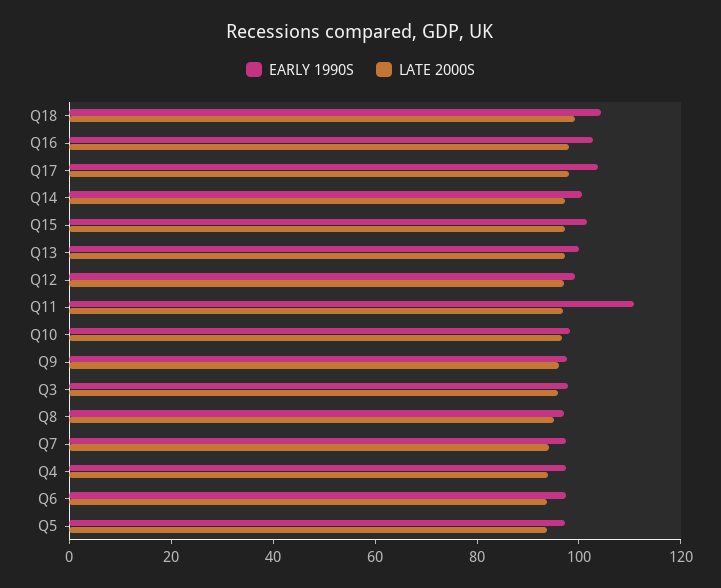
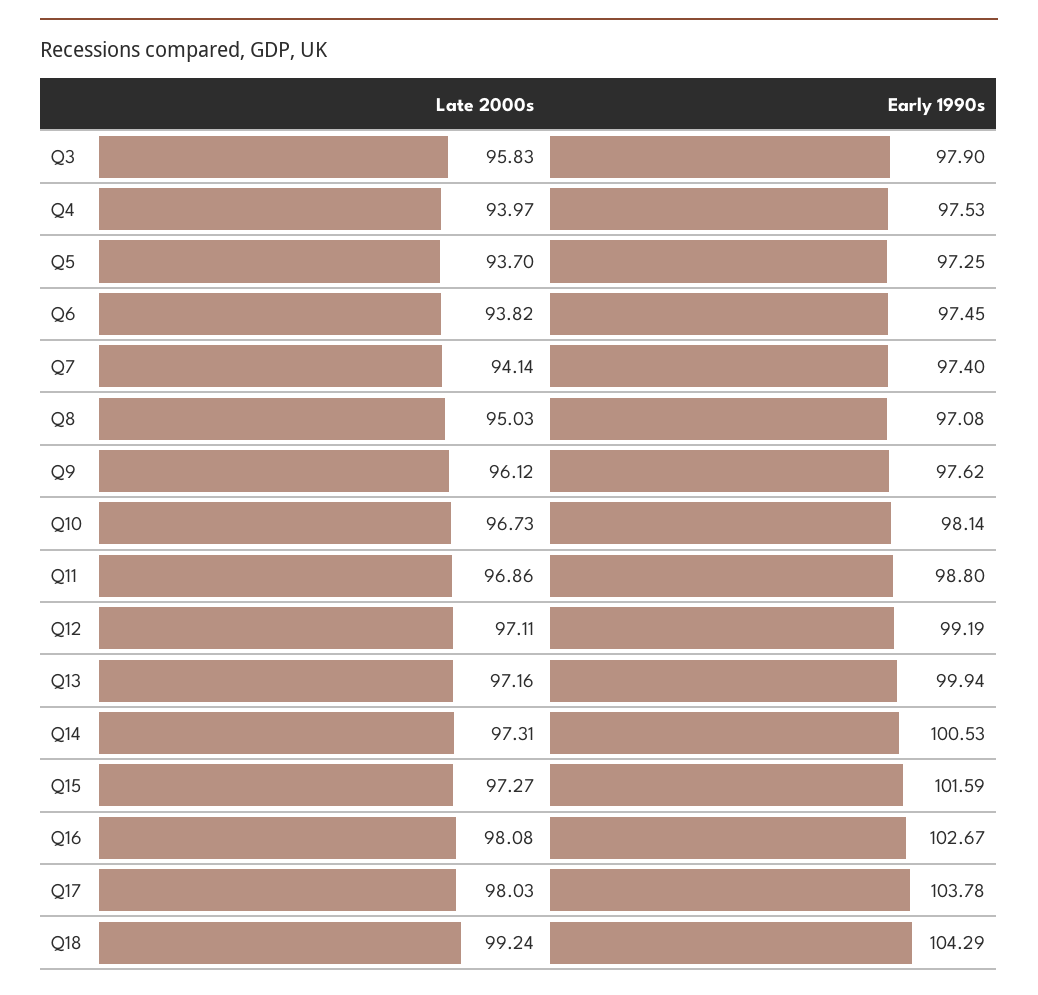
  {
    "EARLY 1990S": {
      "Q18": 104.29,
      "Q16": 102.67,
      "Q17": 103.78,
      "Q14": 100.53,
      "Q15": 101.59,
      "Q13": 99.94,
      "Q12": 99.19,
-     "Q11": 110,
+     "Q11": 98.8,
      "Q10": 98.14,
      "Q9": 97.62,
      "Q3": 97.9,
      "Q8": 97.08,
      "Q7": 97.4,
      "Q4": 97.53,
      "Q6": 97.45,
      "Q5": 97.25
    },
    "LATE 2000S": {
      "Q18": 99.24,
      "Q16": 98.08,
      "Q17": 98.03,
      "Q14": 97.31,
      "Q15": 97.27,
      "Q13": 97.16,
      "Q12": 97.11,
      "Q11": 96.86,
      "Q10": 96.73,
      "Q9": 96.12,
      "Q3": 95.83,
      "Q8": 95.03,
      "Q7": 94.14,
      "Q4": 93.97,
      "Q6": 93.82,
      "Q5": 93.7
    }
  }

